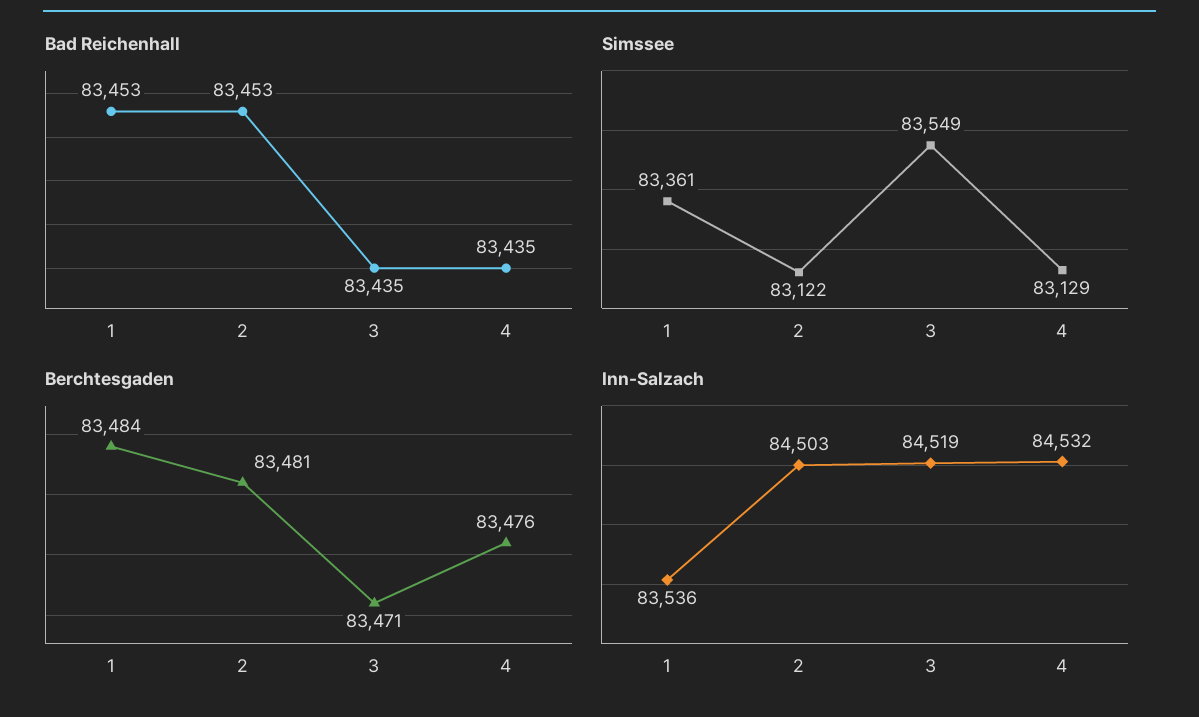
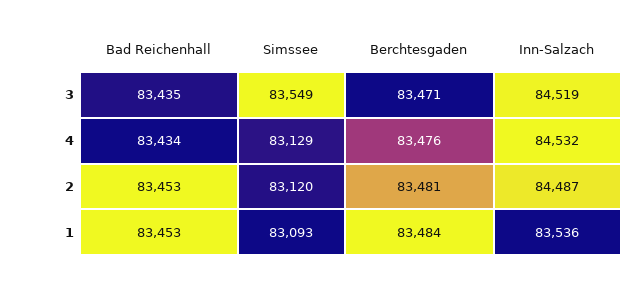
  {
    "Bad Reichenhall": {
      "1": 83453,
      "2": 83453,
      "3": 83435,
-     "4": 83435
+     "4": 83434
    },
    "Simssee": {
-     "1": 83361,
+     "1": 83093,
-     "2": 83122,
+     "2": 83120,
      "3": 83549,
      "4": 83129
    },
    "Berchtesgaden": {
      "1": 83484,
      "2": 83481,
      "3": 83471,
      "4": 83476
    },
    "Inn-Salzach": {
      "1": 83536,
-     "2": 84503,
+     "2": 84487,
      "3": 84519,
      "4": 84532
    }
  }

